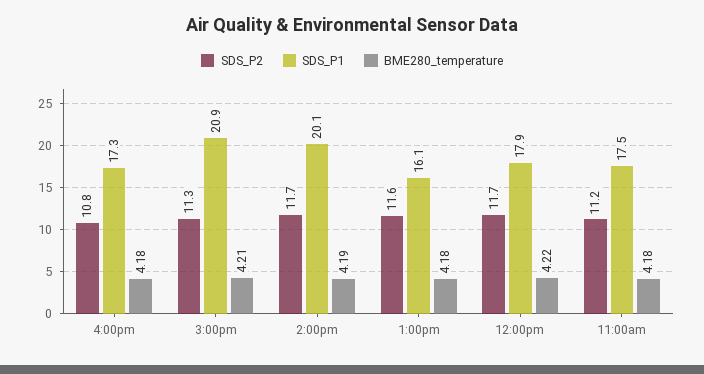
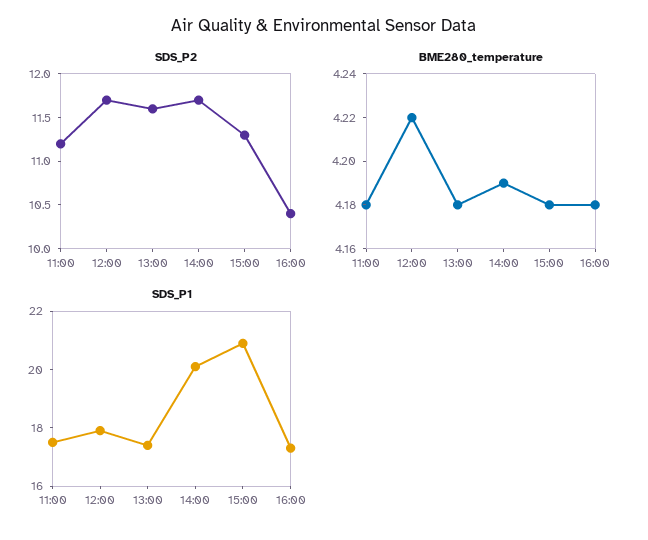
  {
    "SDS_P2": {
-     "4:00pm": 10.8,
+     "4:00pm": 10.4,
      "3:00pm": 11.3,
      "2:00pm": 11.7,
      "1:00pm": 11.6,
      "12:00pm": 11.7,
      "11:00am": 11.2
    },
    "SDS_P1": {
      "4:00pm": 17.3,
      "3:00pm": 20.9,
      "2:00pm": 20.1,
-     "1:00pm": 16.1,
+     "1:00pm": 17.5,
      "12:00pm": 17.9,
      "11:00am": 17.5
    },
    "BME280_temperature": {
      "4:00pm": 4.18,
-     "3:00pm": 4.21,
+     "3:00pm": 4.18,
      "2:00pm": 4.19,
      "1:00pm": 4.18,
      "12:00pm": 4.22,
      "11:00am": 4.18
    }
  }

